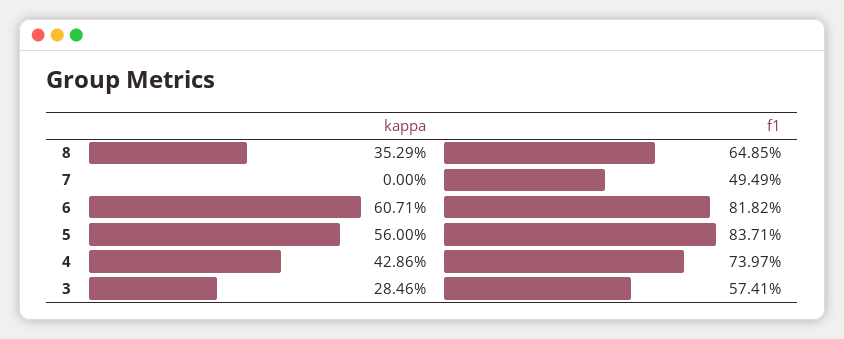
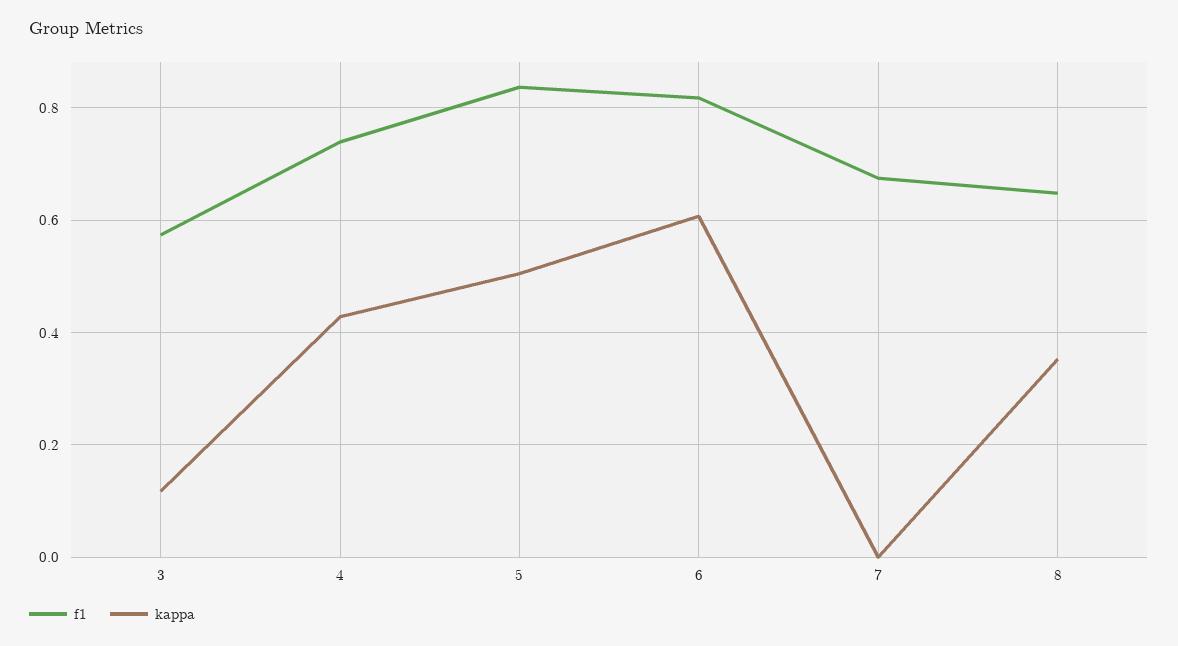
  {
    "kappa": {
      "8": 0.3529,
      "7": 0,
      "6": 0.6071,
-     "5": 0.56,
+     "5": 0.5,
      "4": 0.4286,
-     "3": 0.2846
+     "3": 0.12
    },
    "f1": {
      "8": 0.6485,
-     "7": 0.4949,
+     "7": 0.68,
      "6": 0.8182,
      "5": 0.8371,
      "4": 0.7397,
      "3": 0.5741
    }
  }

